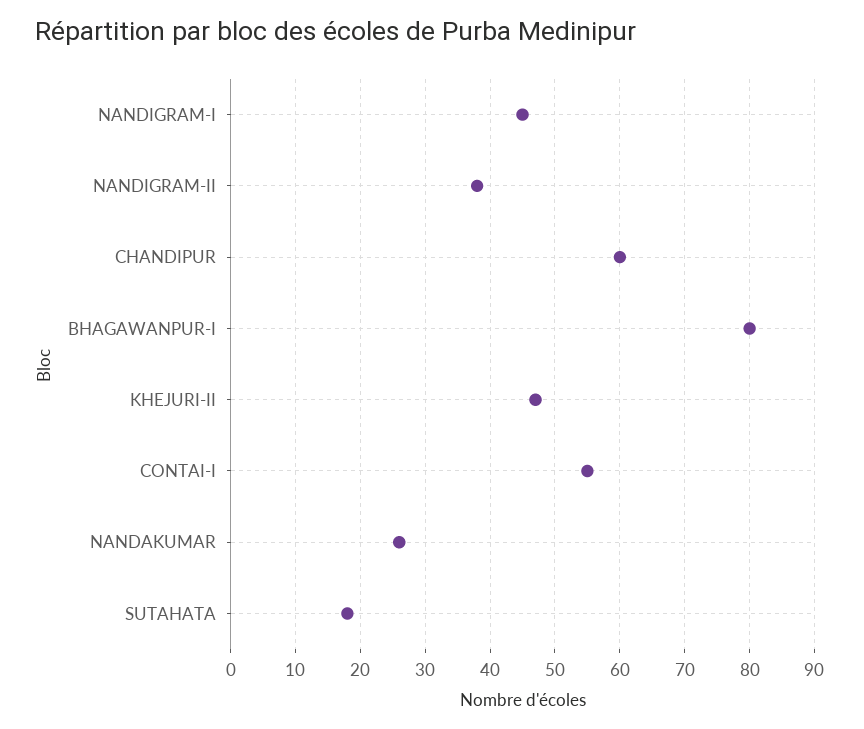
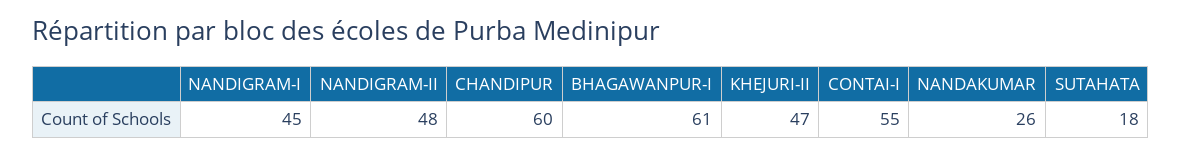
  {
    "NANDIGRAM-I": 45,
-   "NANDIGRAM-II": 38,
+   "NANDIGRAM-II": 48,
    "CHANDIPUR": 60,
-   "BHAGAWANPUR-I": 80,
+   "BHAGAWANPUR-I": 61,
    "KHEJURI-II": 47,
    "CONTAI-I": 55,
    "NANDAKUMAR": 26,
    "SUTAHATA": 18
  }

